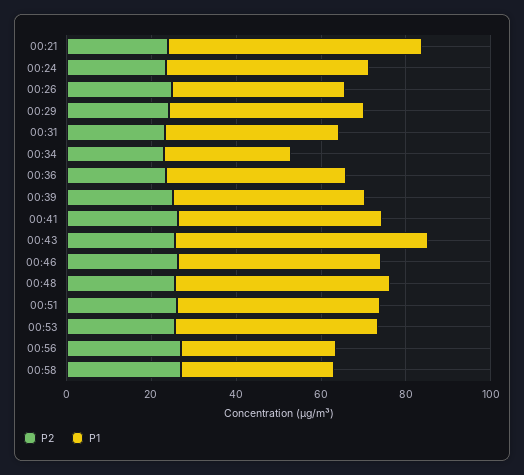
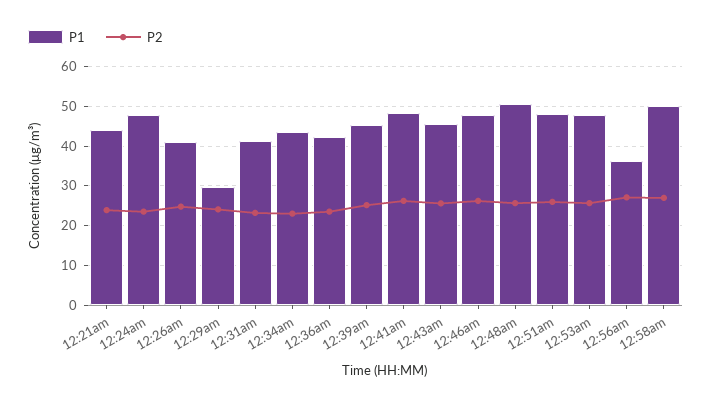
  {
    "P2": {
      "00:21": 24,
      "00:24": 24,
      "00:26": 24,
      "00:29": 24,
      "00:31": 24,
      "00:34": 22,
      "00:36": 24,
      "00:39": 26,
      "00:41": 26,
      "00:43": 26,
      "00:46": 26,
      "00:48": 26,
      "00:51": 26,
      "00:53": 26,
      "00:56": 28,
      "00:58": 26
    },
    "P1": {
-     "00:21": 60,
+     "00:21": 44,
      "00:24": 48,
      "00:26": 40,
-     "00:29": 45,
+     "00:29": 30,
      "00:31": 42,
-     "00:34": 30,
+     "00:34": 44,
      "00:36": 42,
      "00:39": 46,
      "00:41": 48,
-     "00:43": 60,
+     "00:43": 46,
      "00:46": 48,
      "00:48": 50,
      "00:51": 48,
      "00:53": 48,
      "00:56": 36,
-     "00:58": 35
+     "00:58": 50
    }
  }

